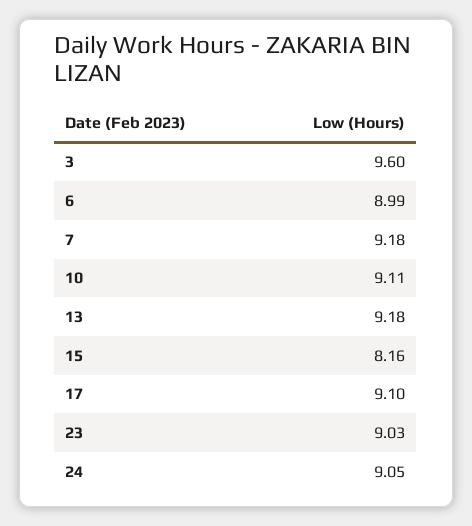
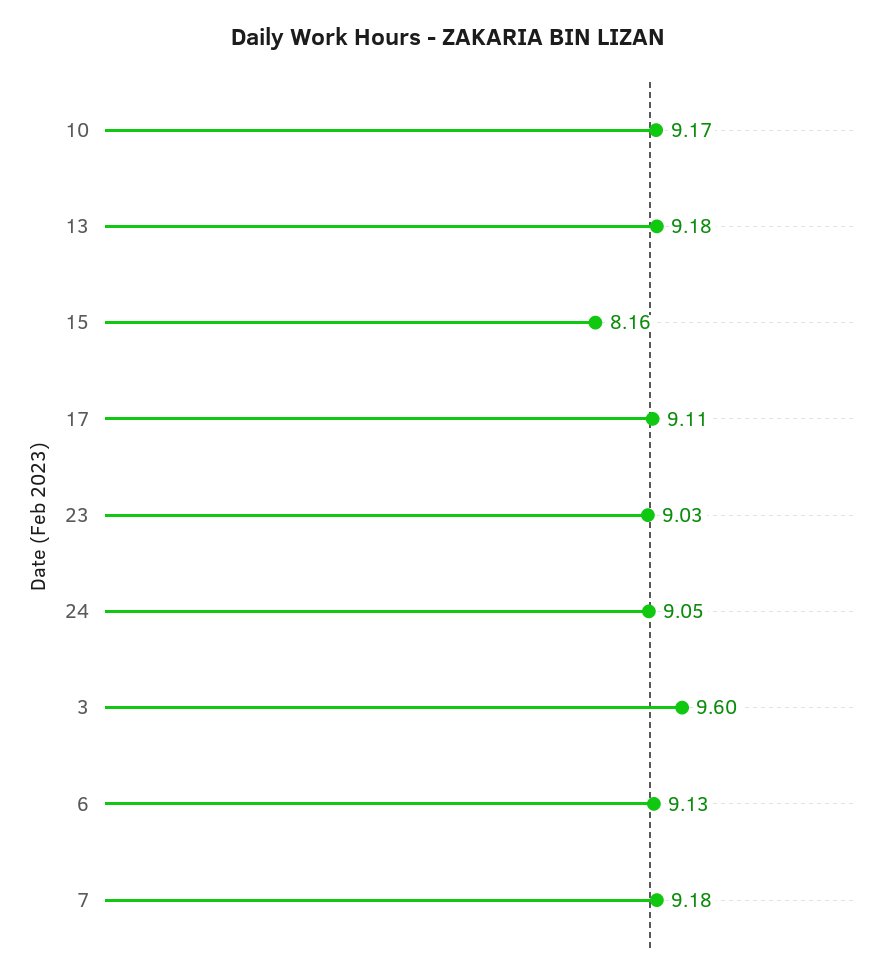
  {
    "3": 9.6,
-   "6": 8.99,
+   "6": 9.13,
    "7": 9.18,
-   "10": 9.11,
+   "10": 9.17,
    "13": 9.18,
    "15": 8.16,
-   "17": 9.1,
+   "17": 9.11,
    "23": 9.03,
    "24": 9.05
  }

